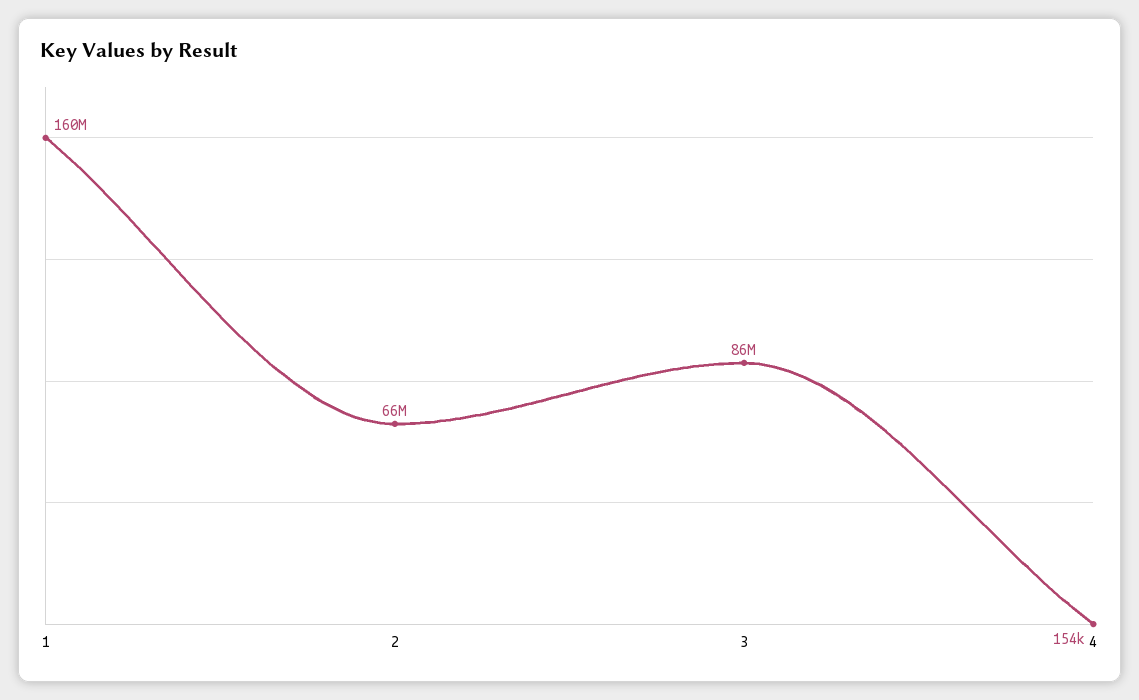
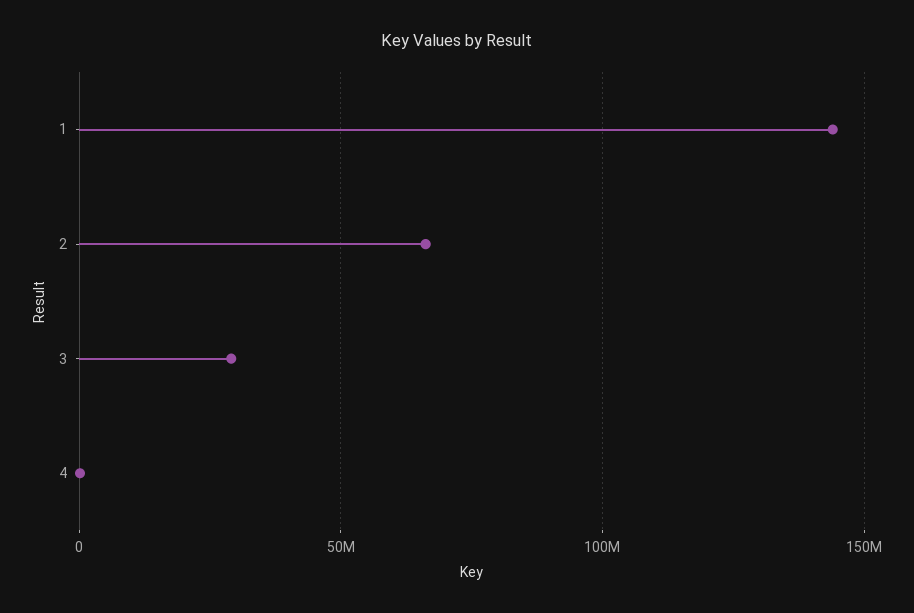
  {
-   "1": 160000000,
+   "1": 145000000,
    "2": 66000000,
-   "3": 86000000,
+   "3": 30000000,
    "4": 154000
  }

